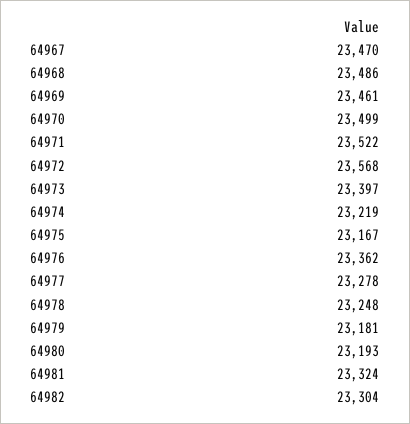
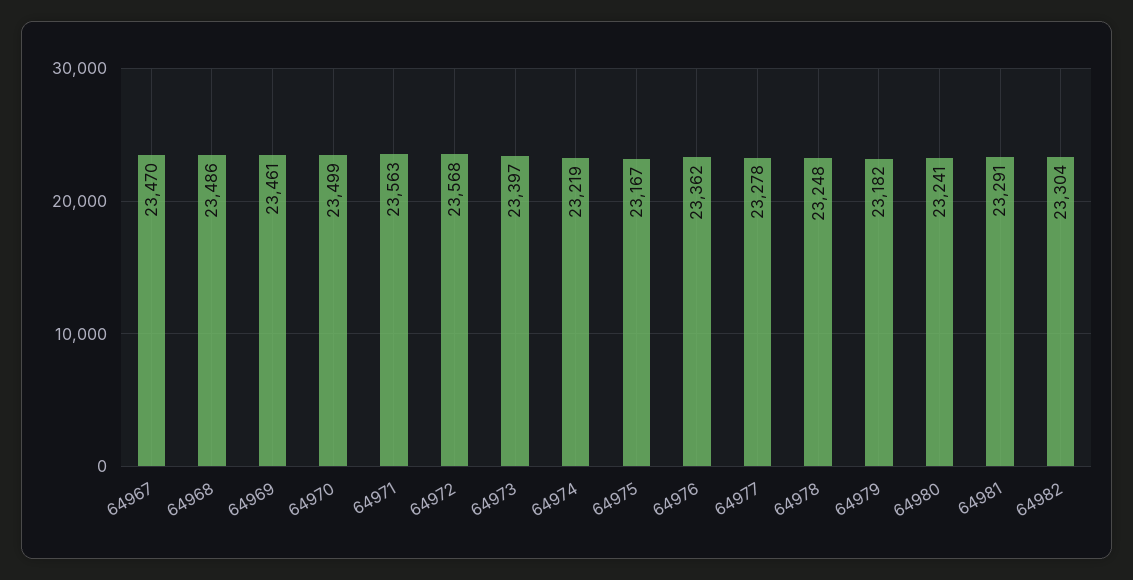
  {
    "64967": 23470,
    "64968": 23486,
    "64969": 23461,
    "64970": 23499,
-   "64971": 23522,
+   "64971": 23563,
    "64972": 23568,
    "64973": 23397,
    "64974": 23219,
    "64975": 23167,
    "64976": 23362,
    "64977": 23278,
    "64978": 23248,
-   "64979": 23181,
+   "64979": 23182,
-   "64980": 23193,
+   "64980": 23241,
-   "64981": 23324,
+   "64981": 23291,
    "64982": 23304
  }

